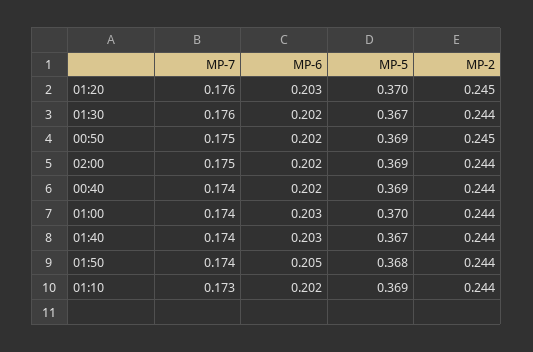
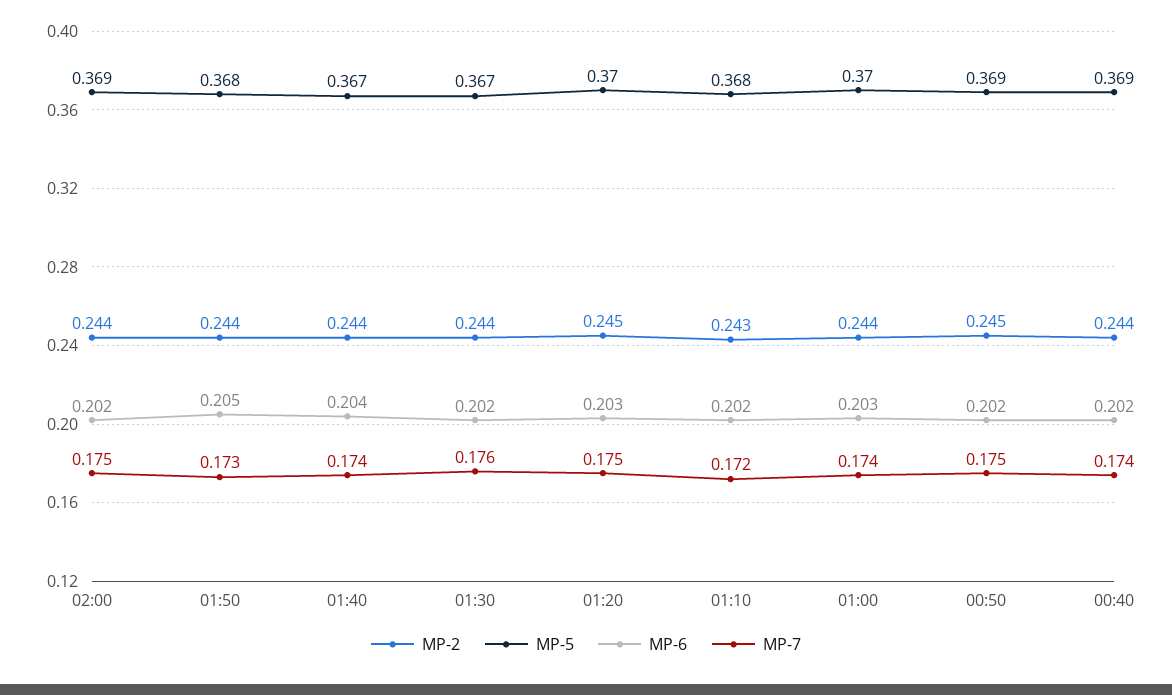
  {
    "MP-7": {
-     "01:20": 0.176,
+     "01:20": 0.175,
      "01:30": 0.176,
      "00:50": 0.175,
      "02:00": 0.175,
      "00:40": 0.174,
      "01:00": 0.174,
      "01:40": 0.174,
-     "01:50": 0.174,
+     "01:50": 0.173,
-     "01:10": 0.173
+     "01:10": 0.172
    },
    "MP-6": {
      "01:20": 0.203,
      "01:30": 0.202,
      "00:50": 0.202,
      "02:00": 0.202,
      "00:40": 0.202,
      "01:00": 0.203,
-     "01:40": 0.203,
+     "01:40": 0.204,
      "01:50": 0.205,
      "01:10": 0.202
    },
    "MP-5": {
      "01:20": 0.37,
      "01:30": 0.367,
      "00:50": 0.369,
      "02:00": 0.369,
      "00:40": 0.369,
      "01:00": 0.37,
      "01:40": 0.367,
      "01:50": 0.368,
-     "01:10": 0.369
+     "01:10": 0.368
    },
    "MP-2": {
      "01:20": 0.245,
      "01:30": 0.244,
      "00:50": 0.245,
      "02:00": 0.244,
      "00:40": 0.244,
      "01:00": 0.244,
      "01:40": 0.244,
      "01:50": 0.244,
-     "01:10": 0.244
+     "01:10": 0.243
    }
  }

